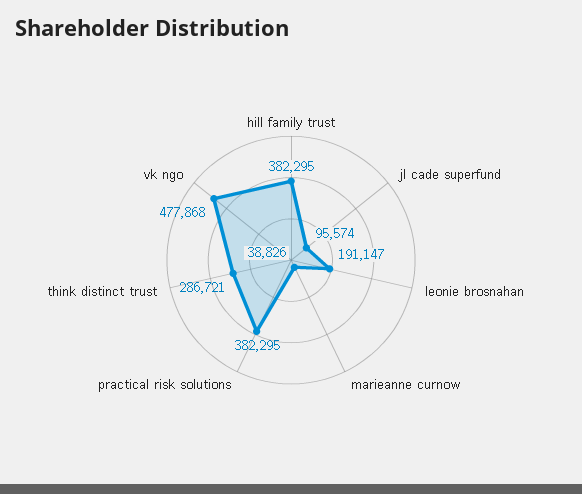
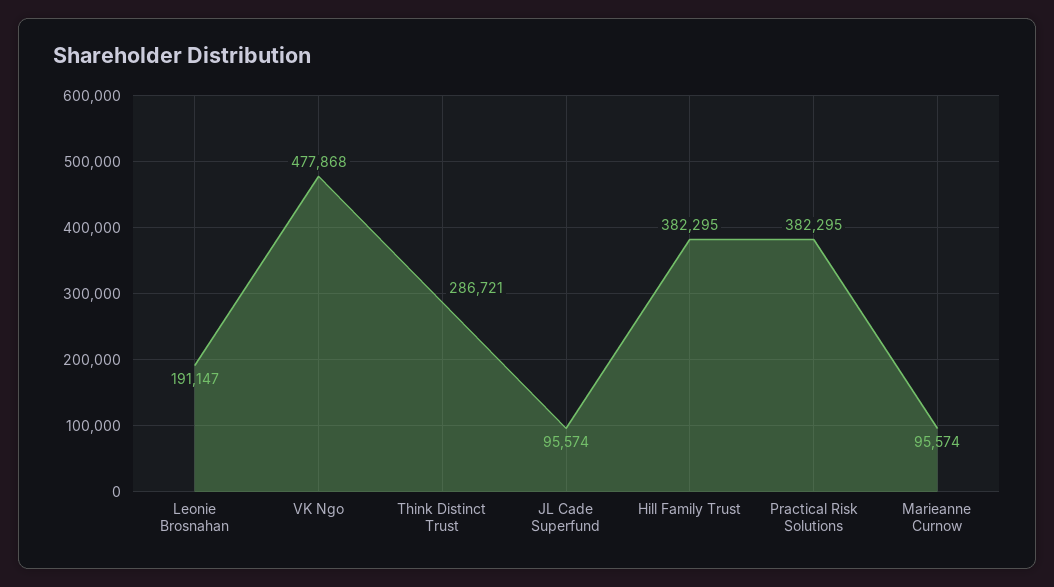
  {
    "hill family trust": 382295,
    "jl cade superfund": 95574,
    "leonie brosnahan": 191147,
-   "marieanne curnow": 38826,
+   "marieanne curnow": 95574,
    "practical risk solutions": 382295,
    "think distinct trust": 286721,
    "vk ngo": 477868
  }

